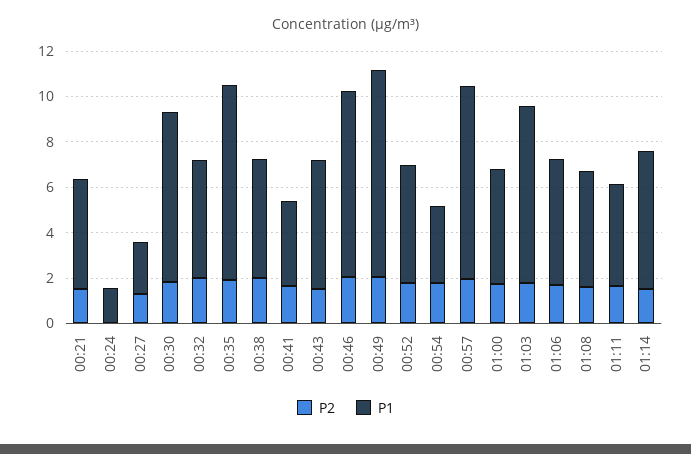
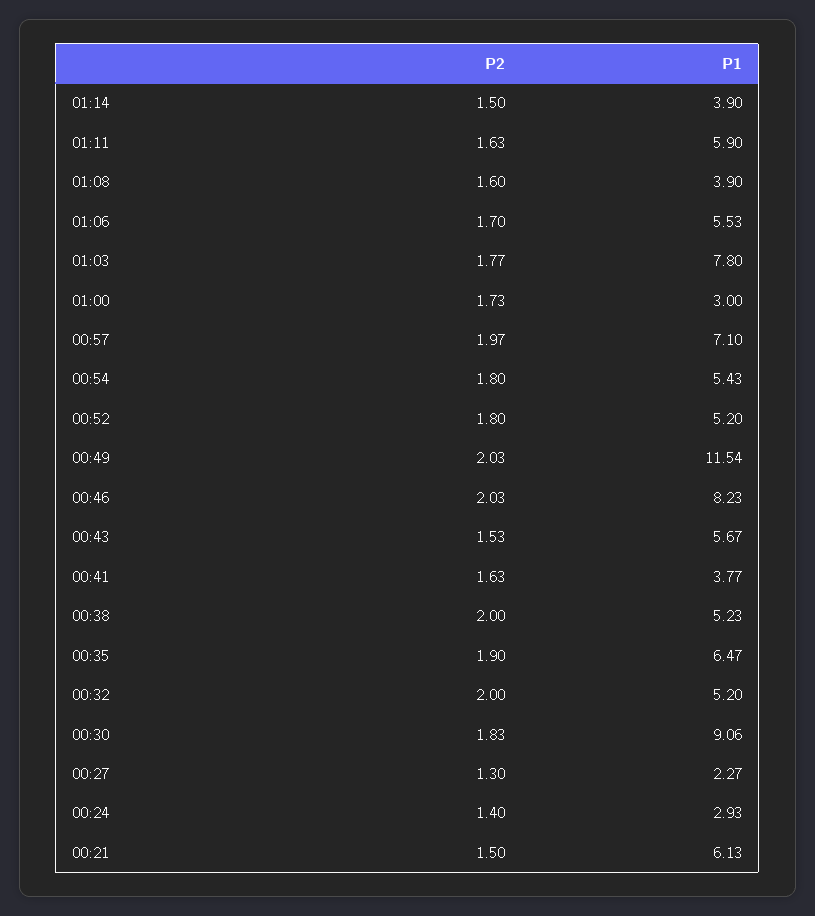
  {
    "P2": {
      "00:21": 1.5,
-     "00:24": 0,
+     "00:24": 1.4,
      "00:27": 1.3,
      "00:30": 1.83,
      "00:32": 2,
      "00:35": 1.9,
      "00:38": 2,
      "00:41": 1.63,
      "00:43": 1.53,
      "00:46": 2.03,
      "00:49": 2.03,
      "00:52": 1.8,
      "00:54": 1.8,
      "00:57": 1.97,
      "01:00": 1.73,
      "01:03": 1.77,
      "01:06": 1.7,
      "01:08": 1.6,
      "01:11": 1.63,
      "01:14": 1.5
    },
    "P1": {
-     "00:21": 5,
+     "00:21": 6.13,
-     "00:24": 1.5,
+     "00:24": 2.93,
      "00:27": 2.27,
-     "00:30": 7.5,
+     "00:30": 9.06,
      "00:32": 5.2,
-     "00:35": 8.5,
+     "00:35": 6.47,
      "00:38": 5.23,
      "00:41": 3.77,
      "00:43": 5.67,
      "00:46": 8.23,
-     "00:49": 9,
+     "00:49": 11.54,
      "00:52": 5.2,
-     "00:54": 3.5,
+     "00:54": 5.43,
-     "00:57": 8.5,
+     "00:57": 7.1,
-     "01:00": 5,
+     "01:00": 3,
      "01:03": 7.8,
      "01:06": 5.53,
-     "01:08": 5,
+     "01:08": 3.9,
-     "01:11": 4.5,
+     "01:11": 5.9,
-     "01:14": 6
+     "01:14": 3.9
    }
  }

